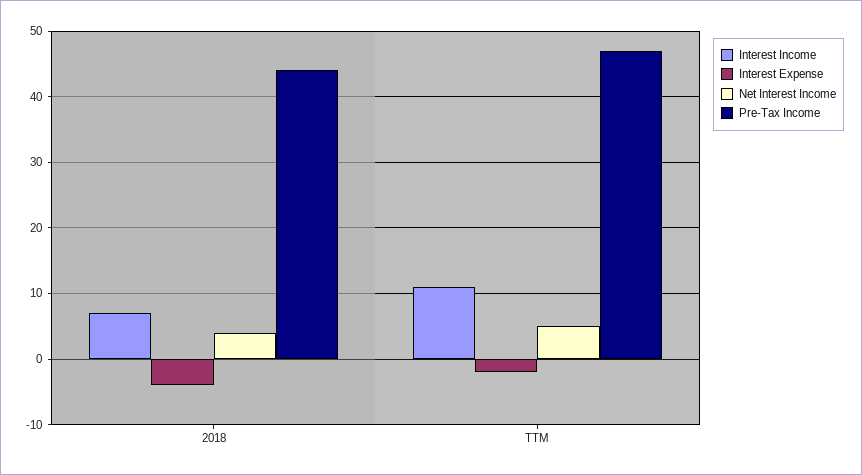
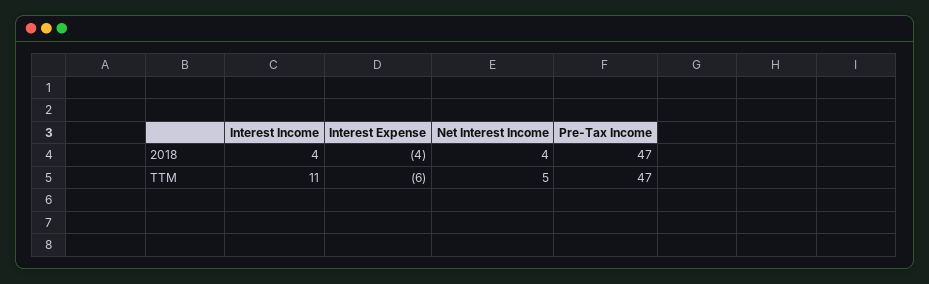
  {
    "Interest Income": {
-     "2018": 7,
+     "2018": 4,
      "TTM": 11
    },
    "Interest Expense": {
      "2018": -4,
-     "TTM": -2
+     "TTM": -6
    },
    "Net Interest Income": {
      "2018": 4,
      "TTM": 5
    },
    "Pre-Tax Income": {
-     "2018": 44,
+     "2018": 47,
      "TTM": 47
    }
  }

